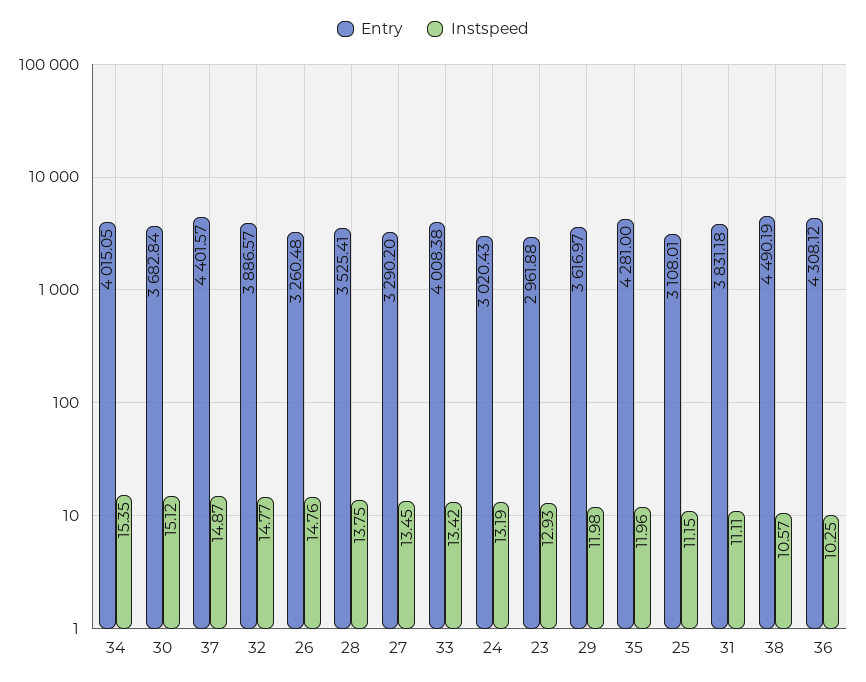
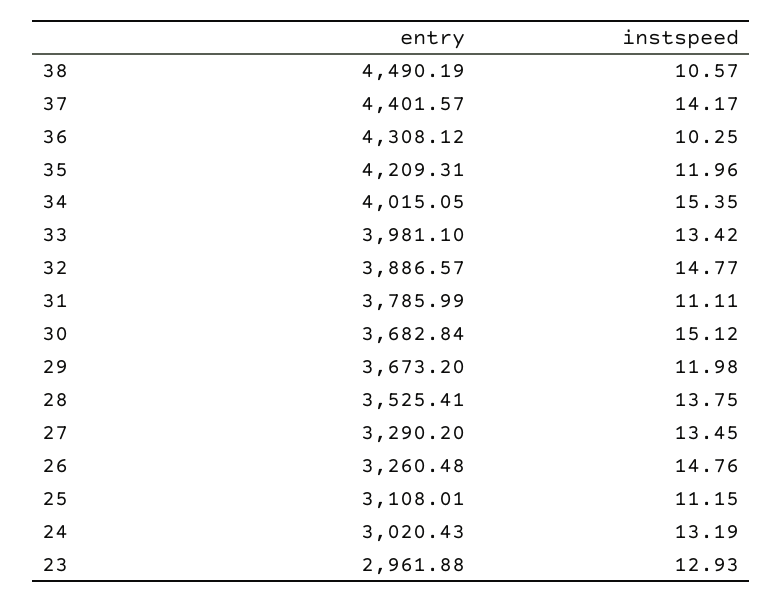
  {
    "Entry": {
      "34": 4015.05,
      "30": 3682.84,
      "37": 4401.57,
      "32": 3886.57,
      "26": 3260.48,
      "28": 3525.41,
      "27": 3290.2,
-     "33": 4008.38,
+     "33": 3981.1,
      "24": 3020.43,
      "23": 2961.88,
-     "29": 3616.97,
+     "29": 3673.2,
-     "35": 4281,
+     "35": 4209.31,
      "25": 3108.01,
-     "31": 3831.18,
+     "31": 3785.99,
      "38": 4490.19,
      "36": 4308.12
    },
    "Instspeed": {
      "34": 15.35,
      "30": 15.12,
-     "37": 14.87,
+     "37": 14.17,
      "32": 14.77,
      "26": 14.76,
      "28": 13.75,
      "27": 13.45,
      "33": 13.42,
      "24": 13.19,
      "23": 12.93,
      "29": 11.98,
      "35": 11.96,
      "25": 11.15,
      "31": 11.11,
      "38": 10.57,
      "36": 10.25
    }
  }

